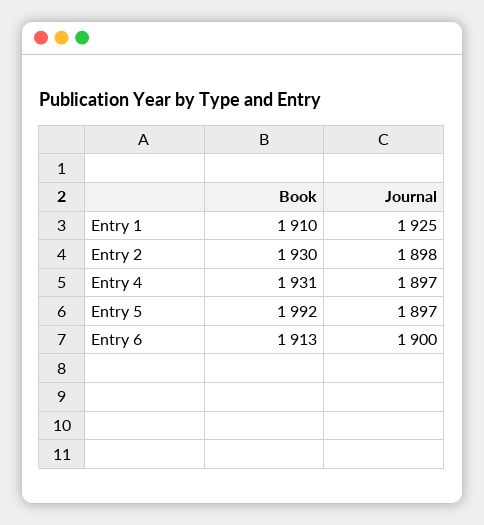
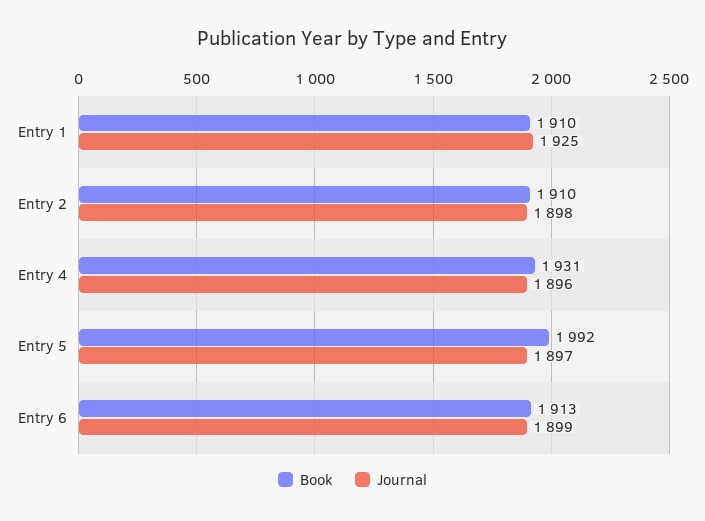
  {
    "Book": {
      "Entry 1": 1910,
-     "Entry 2": 1930,
+     "Entry 2": 1910,
      "Entry 4": 1931,
      "Entry 5": 1992,
      "Entry 6": 1913
    },
    "Journal": {
      "Entry 1": 1925,
      "Entry 2": 1898,
-     "Entry 4": 1897,
+     "Entry 4": 1896,
      "Entry 5": 1897,
-     "Entry 6": 1900
+     "Entry 6": 1899
    }
  }

